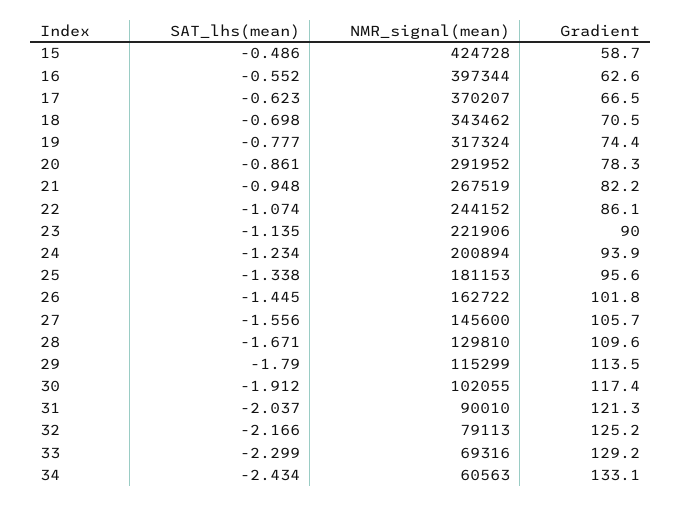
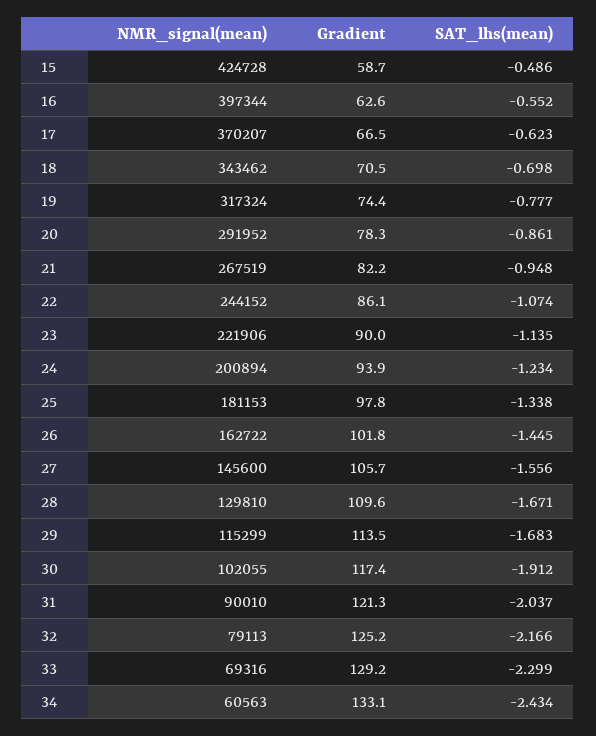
  {
    "SAT_lhs(mean)": {
      "15": -0.486,
      "16": -0.552,
      "17": -0.623,
      "18": -0.698,
      "19": -0.777,
      "20": -0.861,
      "21": -0.948,
      "22": -1.074,
      "23": -1.135,
      "24": -1.234,
      "25": -1.338,
      "26": -1.445,
      "27": -1.556,
      "28": -1.671,
-     "29": -1.79,
+     "29": -1.683,
      "30": -1.912,
      "31": -2.037,
      "32": -2.166,
      "33": -2.299,
      "34": -2.434
    },
    "NMR_signal(mean)": {
      "15": 424728,
      "16": 397344,
      "17": 370207,
      "18": 343462,
      "19": 317324,
      "20": 291952,
      "21": 267519,
      "22": 244152,
      "23": 221906,
      "24": 200894,
      "25": 181153,
      "26": 162722,
      "27": 145600,
      "28": 129810,
      "29": 115299,
      "30": 102055,
      "31": 90010,
      "32": 79113,
      "33": 69316,
      "34": 60563
    },
    "Gradient": {
      "15": 58.7,
      "16": 62.6,
      "17": 66.5,
      "18": 70.5,
      "19": 74.4,
      "20": 78.3,
      "21": 82.2,
      "22": 86.1,
      "23": 90,
      "24": 93.9,
-     "25": 95.6,
+     "25": 97.8,
      "26": 101.8,
      "27": 105.7,
      "28": 109.6,
      "29": 113.5,
      "30": 117.4,
      "31": 121.3,
      "32": 125.2,
      "33": 129.2,
      "34": 133.1
    }
  }

